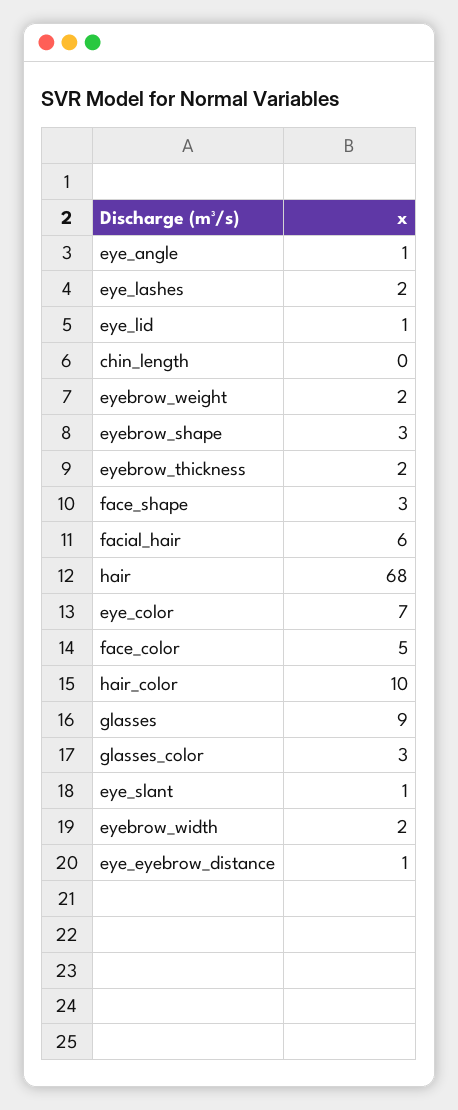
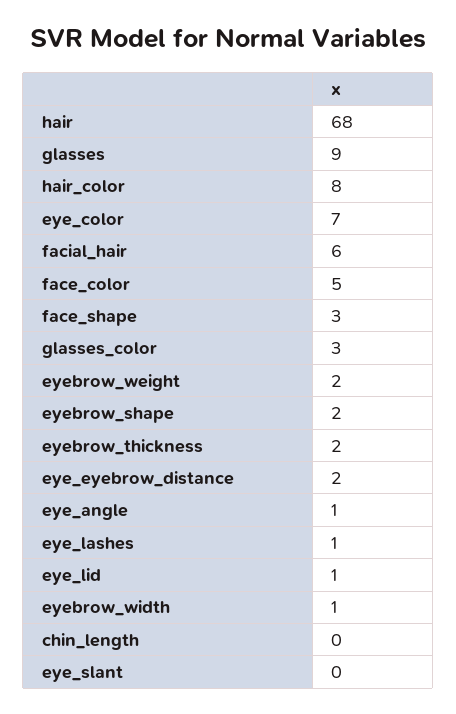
  {
    "eye_angle": 1,
-   "eye_lashes": 2,
+   "eye_lashes": 1,
    "eye_lid": 1,
    "chin_length": 0,
    "eyebrow_weight": 2,
-   "eyebrow_shape": 3,
+   "eyebrow_shape": 2,
    "eyebrow_thickness": 2,
    "face_shape": 3,
    "facial_hair": 6,
    "hair": 68,
    "eye_color": 7,
    "face_color": 5,
-   "hair_color": 10,
+   "hair_color": 8,
    "glasses": 9,
    "glasses_color": 3,
-   "eye_slant": 1,
+   "eye_slant": 0,
-   "eyebrow_width": 2,
+   "eyebrow_width": 1,
-   "eye_eyebrow_distance": 1
+   "eye_eyebrow_distance": 2
  }

